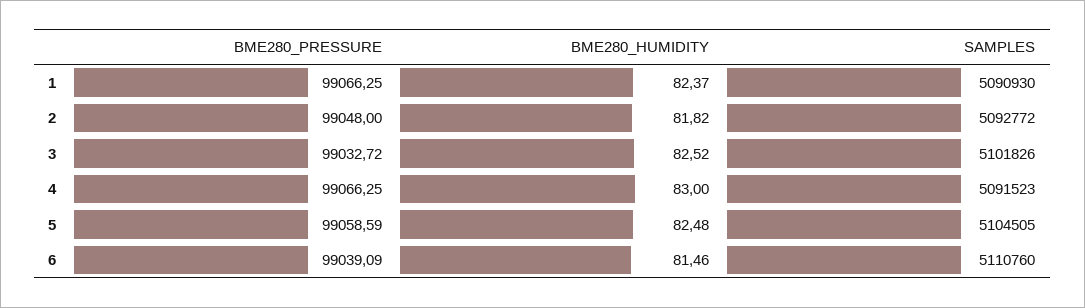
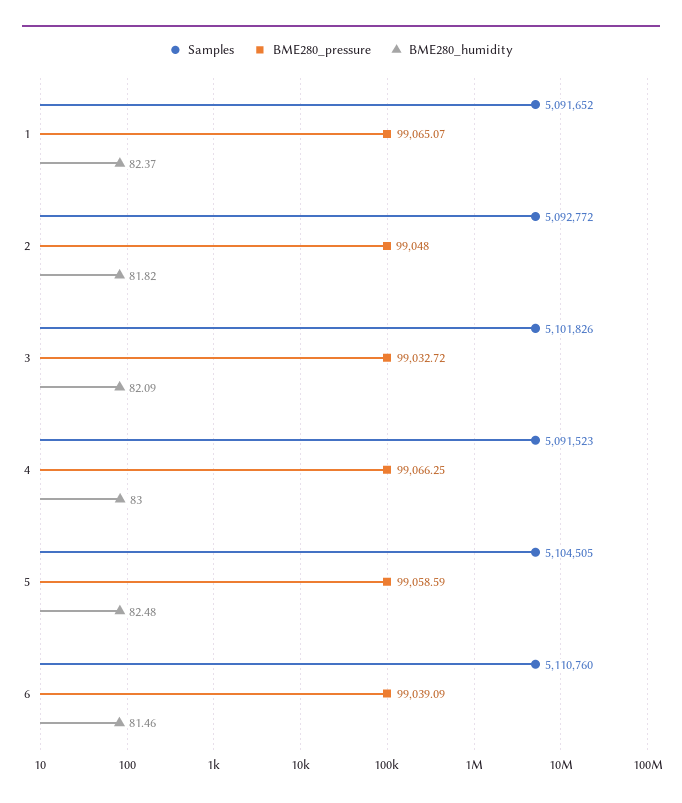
  {
    "BME280_PRESSURE": {
-     "1": 99066.25,
+     "1": 99065.07,
      "2": 99048,
      "3": 99032.72,
      "4": 99066.25,
      "5": 99058.59,
      "6": 99039.09
    },
    "BME280_HUMIDITY": {
      "1": 82.37,
      "2": 81.82,
-     "3": 82.52,
+     "3": 82.09,
      "4": 83,
      "5": 82.48,
      "6": 81.46
    },
    "SAMPLES": {
-     "1": 5090930,
+     "1": 5091652,
      "2": 5092772,
      "3": 5101826,
      "4": 5091523,
      "5": 5104505,
      "6": 5110760
    }
  }

